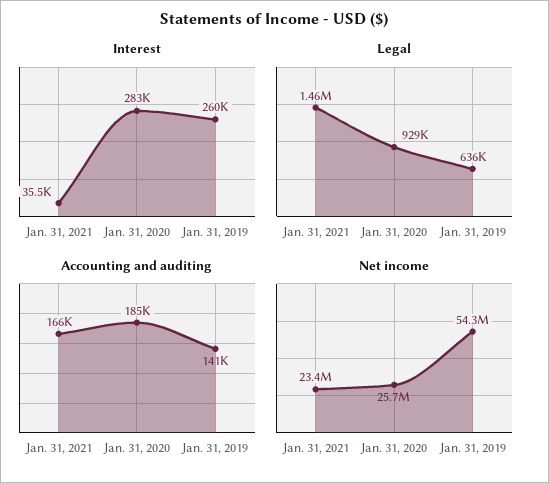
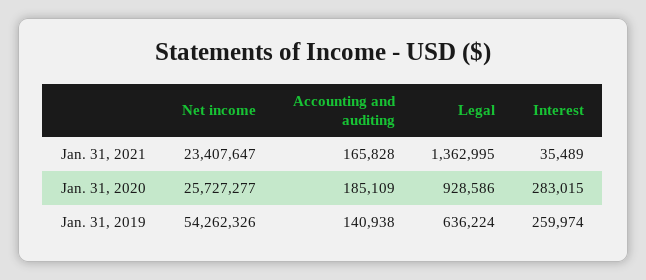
  {
    "Interest": {
      "Jan. 31, 2021": 35489,
      "Jan. 31, 2020": 283015,
      "Jan. 31, 2019": 259974
    },
    "Legal": {
-     "Jan. 31, 2021": 1460000,
+     "Jan. 31, 2021": 1362995,
      "Jan. 31, 2020": 928586,
      "Jan. 31, 2019": 636224
    },
    "Accounting and auditing": {
      "Jan. 31, 2021": 165828,
      "Jan. 31, 2020": 185109,
      "Jan. 31, 2019": 140938
    },
    "Net income": {
      "Jan. 31, 2021": 23407647,
      "Jan. 31, 2020": 25727277,
      "Jan. 31, 2019": 54262326
    }
  }

